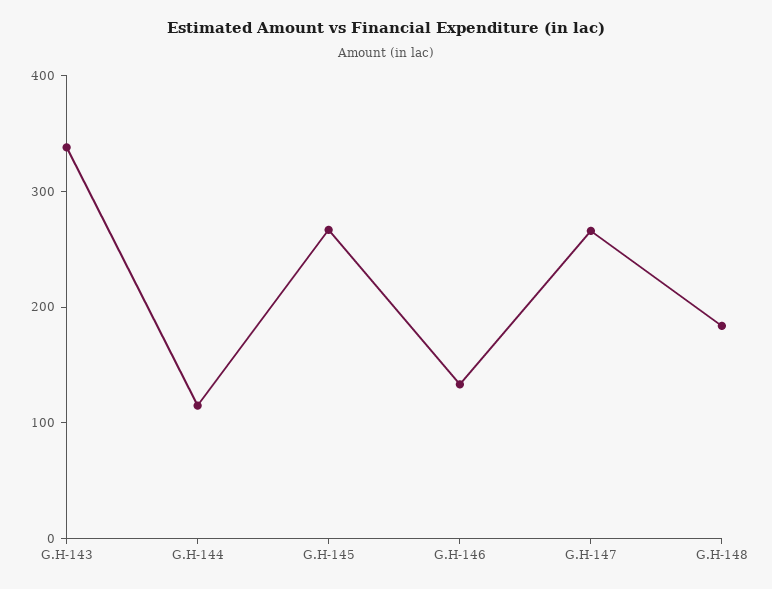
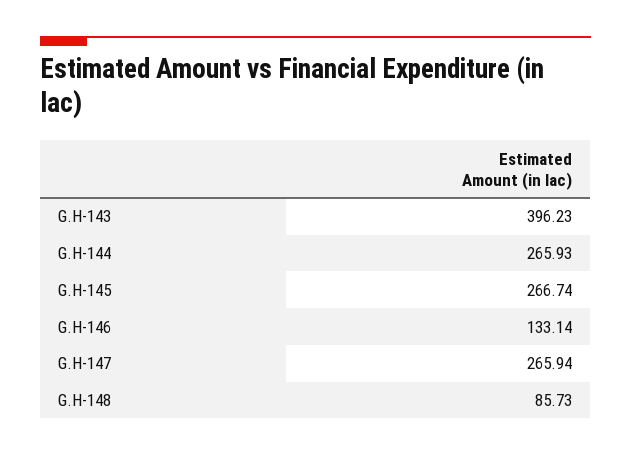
  {
-   "G.H-143": 340,
+   "G.H-143": 396.23,
-   "G.H-144": 120,
+   "G.H-144": 265.93,
    "G.H-145": 266.74,
    "G.H-146": 133.14,
    "G.H-147": 265.94,
-   "G.H-148": 180
+   "G.H-148": 85.73
  }

